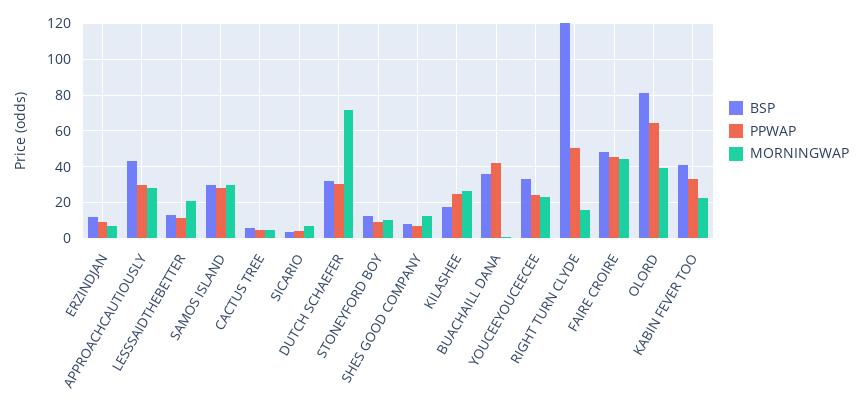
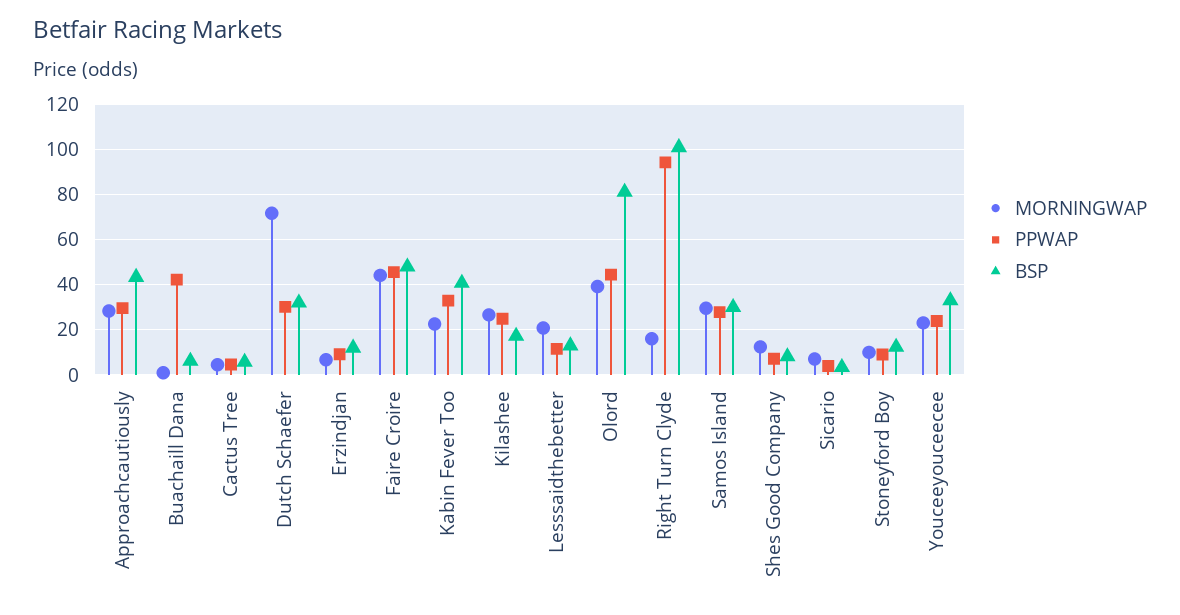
  {
    "BSP": {
      "ERZINDJAN": 10,
      "APPROACHCAUTIOUSLY": 45,
      "LESSSAIDTHEBETTER": 15,
      "SAMOS ISLAND": 30,
      "CACTUS TREE": 5,
      "SICARIO": 5,
      "DUTCH SCHAEFER": 30,
      "STONEYFORD BOY": 10,
      "SHES GOOD COMPANY": 10,
      "KILASHEE": 15,
-     "BUACHAILL DANA": 35,
+     "BUACHAILL DANA": 5,
      "YOUCEEYOUCEECEE": 35,
-     "RIGHT TURN CLYDE": 120,
+     "RIGHT TURN CLYDE": 100,
      "FAIRE CROIRE": 50,
      "OLORD": 80,
      "KABIN FEVER TOO": 40
    },
    "PPWAP": {
      "ERZINDJAN": 10,
      "APPROACHCAUTIOUSLY": 30,
      "LESSSAIDTHEBETTER": 10,
      "SAMOS ISLAND": 30,
      "CACTUS TREE": 5,
      "SICARIO": 5,
      "DUTCH SCHAEFER": 30,
      "STONEYFORD BOY": 10,
      "SHES GOOD COMPANY": 5,
      "KILASHEE": 25,
      "BUACHAILL DANA": 40,
      "YOUCEEYOUCEECEE": 25,
-     "RIGHT TURN CLYDE": 50,
+     "RIGHT TURN CLYDE": 95,
      "FAIRE CROIRE": 45,
-     "OLORD": 65,
+     "OLORD": 45,
      "KABIN FEVER TOO": 35
    },
    "MORNINGWAP": {
      "ERZINDJAN": 5,
      "APPROACHCAUTIOUSLY": 30,
      "LESSSAIDTHEBETTER": 20,
      "SAMOS ISLAND": 30,
      "CACTUS TREE": 5,
      "SICARIO": 5,
      "DUTCH SCHAEFER": 70,
      "STONEYFORD BOY": 10,
      "SHES GOOD COMPANY": 10,
      "KILASHEE": 25,
      "BUACHAILL DANA": 0,
      "YOUCEEYOUCEECEE": 25,
      "RIGHT TURN CLYDE": 15,
      "FAIRE CROIRE": 45,
      "OLORD": 40,
      "KABIN FEVER TOO": 25
    }
  }

